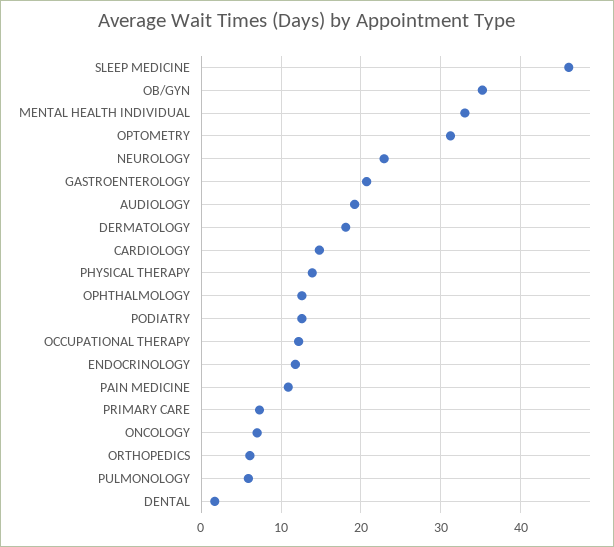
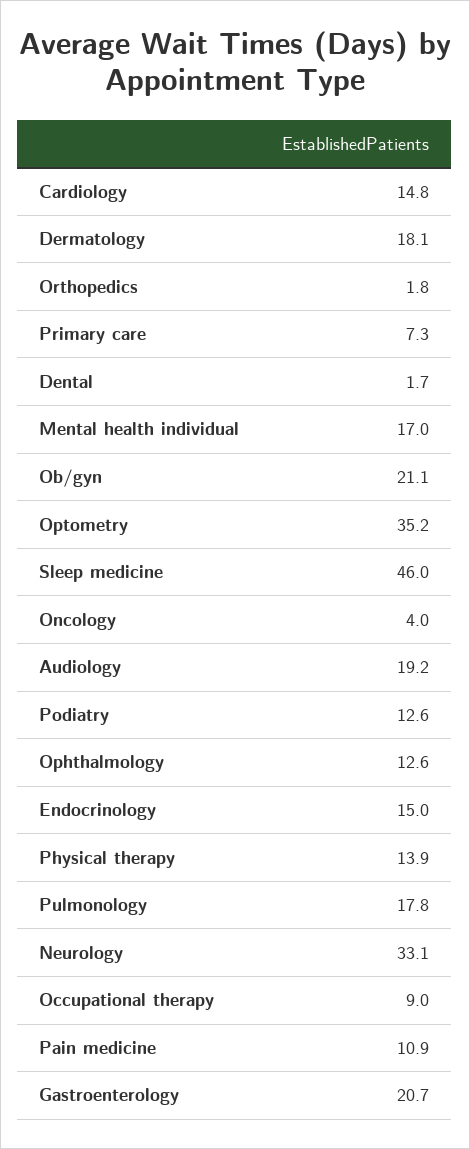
  {
    "SLEEP MEDICINE": 46,
-   "OB/GYN": 35,
+   "OB/GYN": 21.1,
-   "MENTAL HEALTH INDIVIDUAL": 33,
+   "MENTAL HEALTH INDIVIDUAL": 17,
-   "OPTOMETRY": 31,
+   "OPTOMETRY": 35.2,
-   "NEUROLOGY": 23,
+   "NEUROLOGY": 33.1,
    "GASTROENTEROLOGY": 20.7,
    "AUDIOLOGY": 19.2,
    "DERMATOLOGY": 18.1,
    "CARDIOLOGY": 14.8,
    "PHYSICAL THERAPY": 13.9,
    "OPHTHALMOLOGY": 12.6,
    "PODIATRY": 12.6,
-   "OCCUPATIONAL THERAPY": 12,
+   "OCCUPATIONAL THERAPY": 9,
-   "ENDOCRINOLOGY": 12,
+   "ENDOCRINOLOGY": 15,
    "PAIN MEDICINE": 10.9,
    "PRIMARY CARE": 7.3,
-   "ONCOLOGY": 7,
+   "ONCOLOGY": 4,
-   "ORTHOPEDICS": 6,
+   "ORTHOPEDICS": 1.8,
-   "PULMONOLOGY": 6,
+   "PULMONOLOGY": 17.8,
    "DENTAL": 1.7
  }

